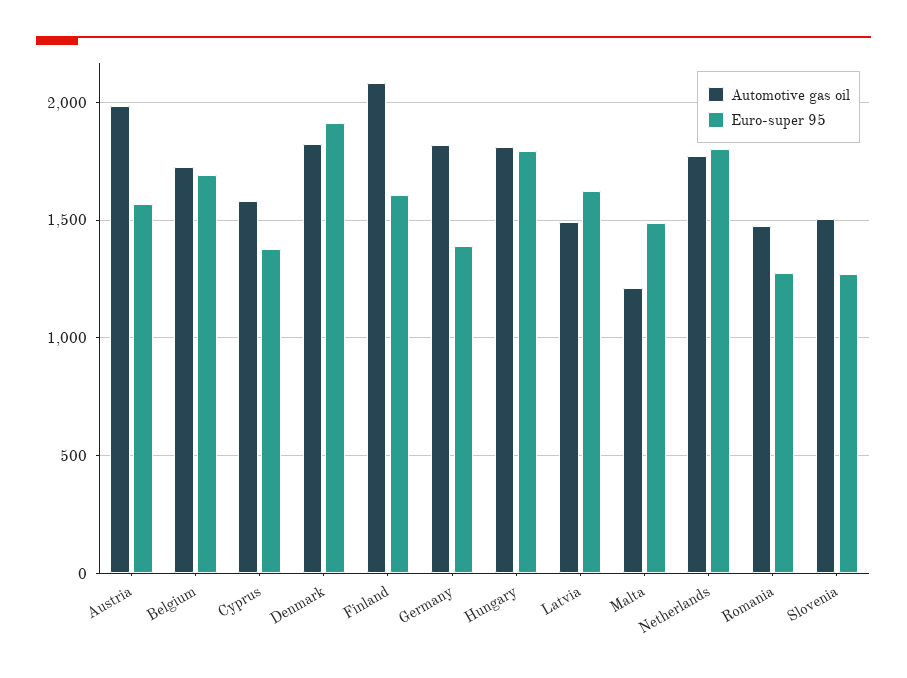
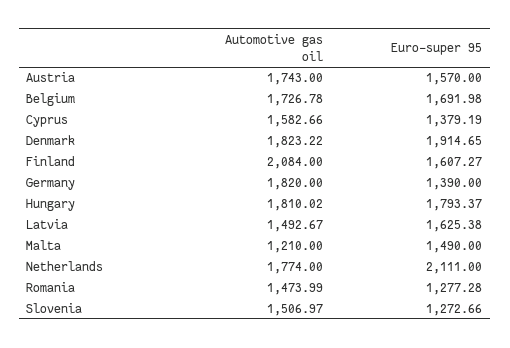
  {
    "Automotive gas oil": {
-     "Austria": 2000,
+     "Austria": 1743,
      "Belgium": 1726.78,
      "Cyprus": 1582.66,
      "Denmark": 1823.22,
      "Finland": 2084,
      "Germany": 1820,
      "Hungary": 1810.02,
      "Latvia": 1492.67,
      "Malta": 1210,
      "Netherlands": 1774,
      "Romania": 1473.99,
      "Slovenia": 1506.97
    },
    "Euro-super 95": {
      "Austria": 1570,
      "Belgium": 1691.98,
      "Cyprus": 1379.19,
      "Denmark": 1914.65,
      "Finland": 1607.27,
      "Germany": 1390,
      "Hungary": 1793.37,
      "Latvia": 1625.38,
      "Malta": 1490,
-     "Netherlands": 1800,
+     "Netherlands": 2111,
      "Romania": 1277.28,
      "Slovenia": 1272.66
    }
  }

